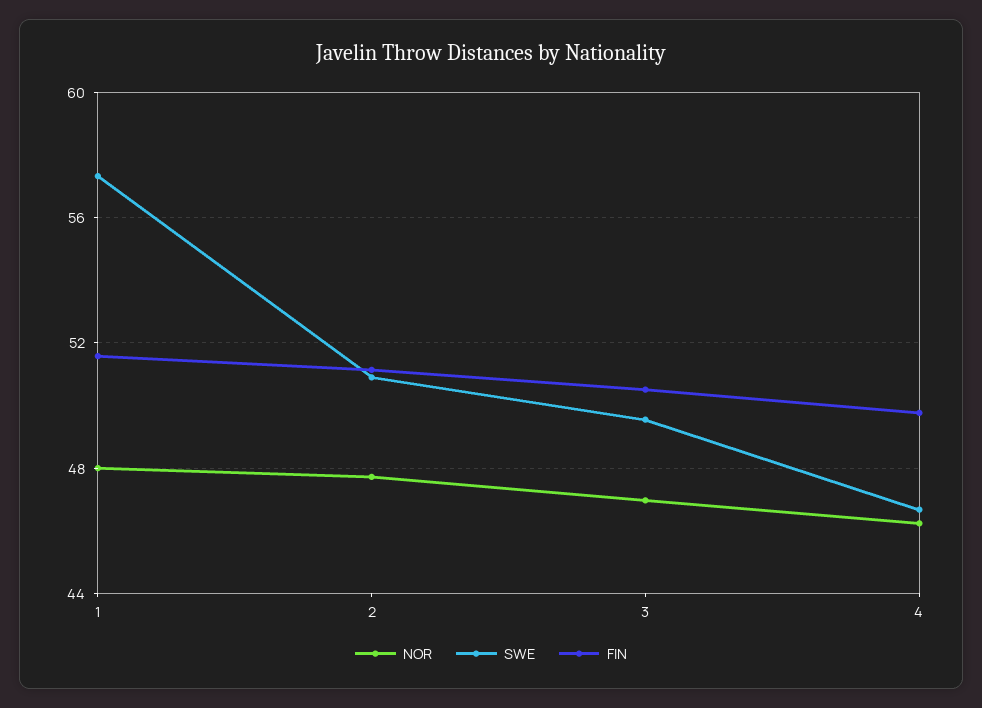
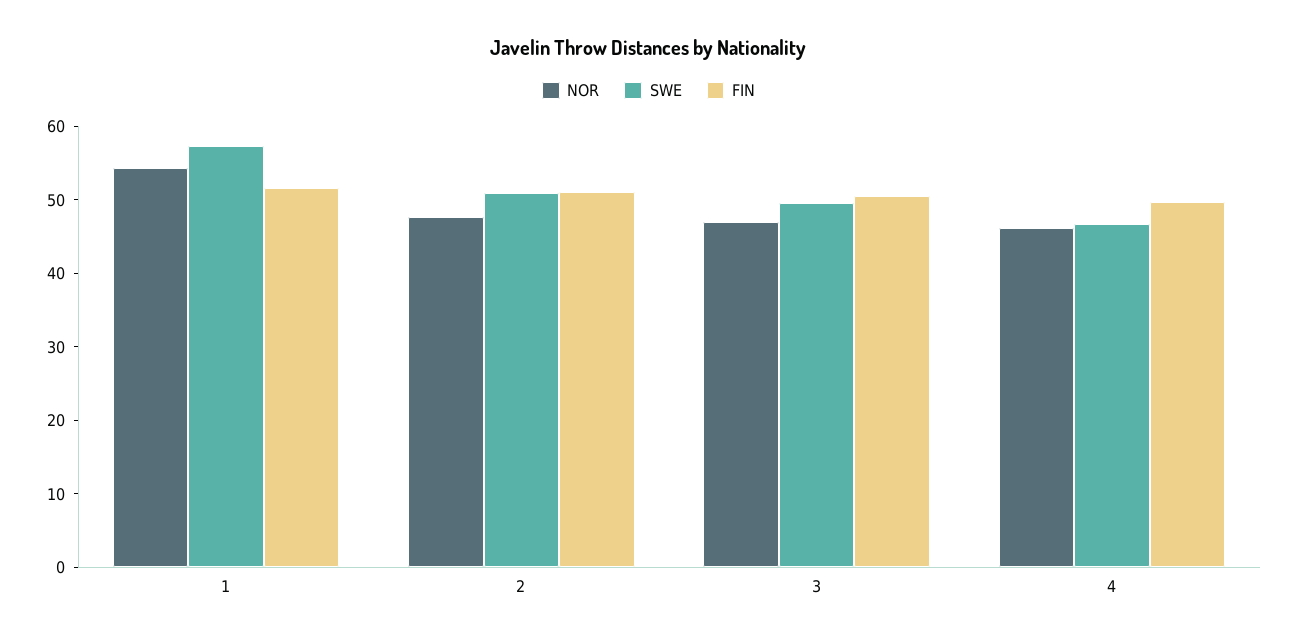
  {
    "NOR": {
-     "1": 48,
+     "1": 54,
      "2": 47.5,
      "3": 47,
      "4": 46
    },
    "SWE": {
      "1": 57.5,
      "2": 51,
      "3": 49.5,
      "4": 46.5
    },
    "FIN": {
      "1": 51.5,
      "2": 51,
      "3": 50.5,
      "4": 50
    }
  }

